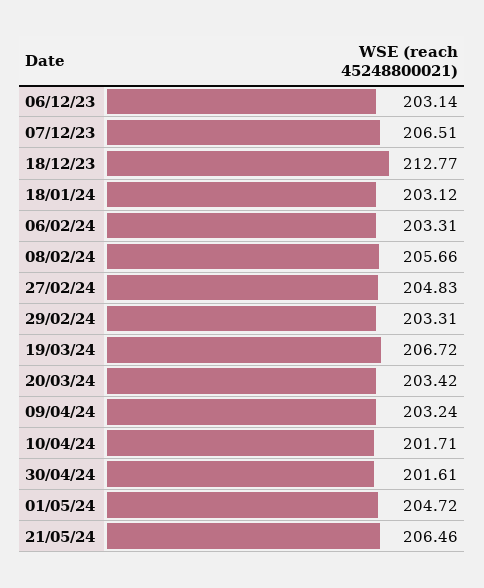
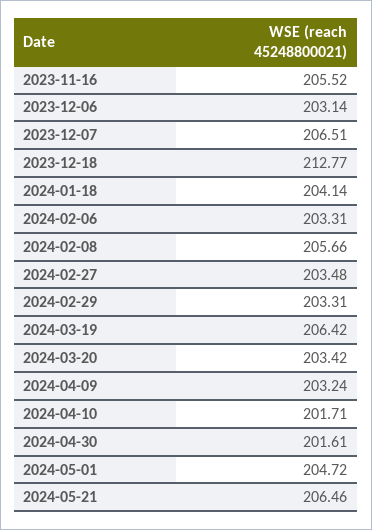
  {
    "06/12/23": 203.14,
    "07/12/23": 206.51,
    "18/12/23": 212.77,
-   "18/01/24": 203.12,
+   "18/01/24": 204.14,
    "06/02/24": 203.31,
    "08/02/24": 205.66,
-   "27/02/24": 204.83,
+   "27/02/24": 203.48,
    "29/02/24": 203.31,
-   "19/03/24": 206.72,
+   "19/03/24": 206.42,
    "20/03/24": 203.42,
    "09/04/24": 203.24,
    "10/04/24": 201.71,
    "30/04/24": 201.61,
    "01/05/24": 204.72,
-   "21/05/24": 206.46
+   "21/05/24": 206.46,
+   "2023-11-16": 205.52
  }

